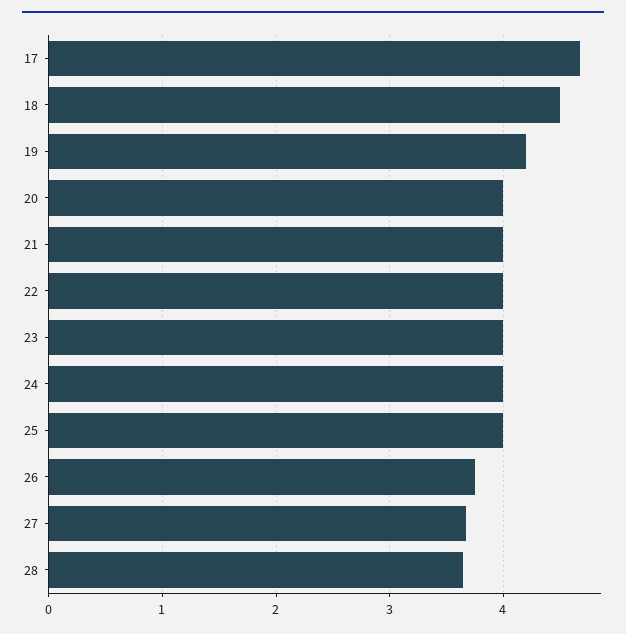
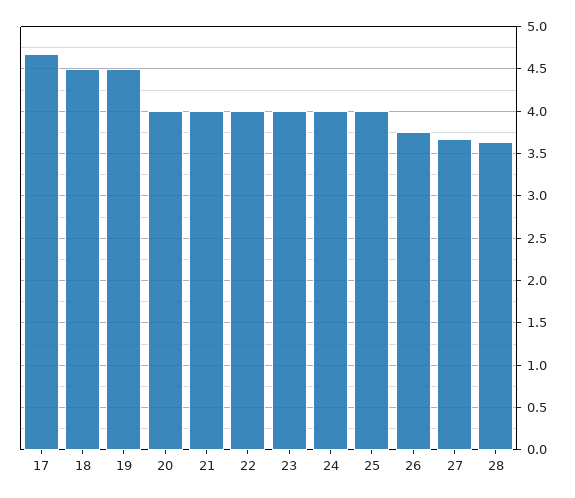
  {
    "17": 4.7,
    "18": 4.5,
-   "19": 4.2,
+   "19": 4.5,
    "20": 4,
    "21": 4,
    "22": 4,
    "23": 4,
    "24": 4,
    "25": 4,
    "26": 3.8,
    "27": 3.7,
    "28": 3.6
  }

